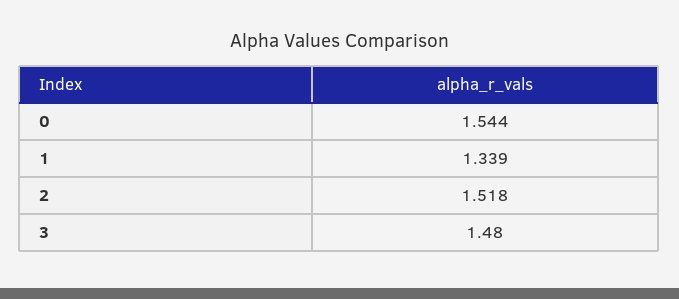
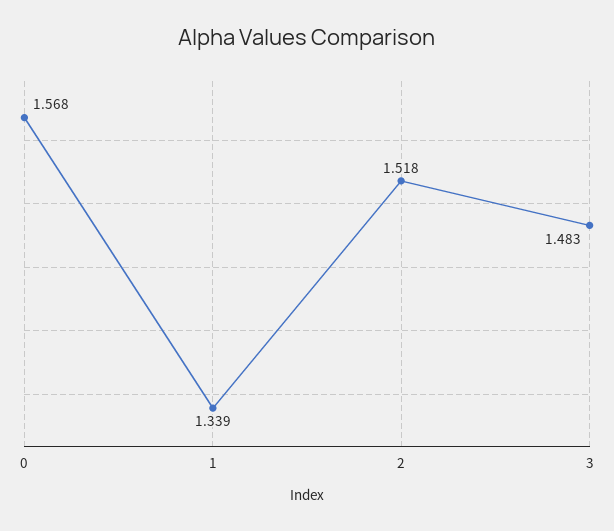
  {
-   "0": 1.544,
+   "0": 1.568,
    "1": 1.339,
    "2": 1.518,
-   "3": 1.48
+   "3": 1.483
  }

